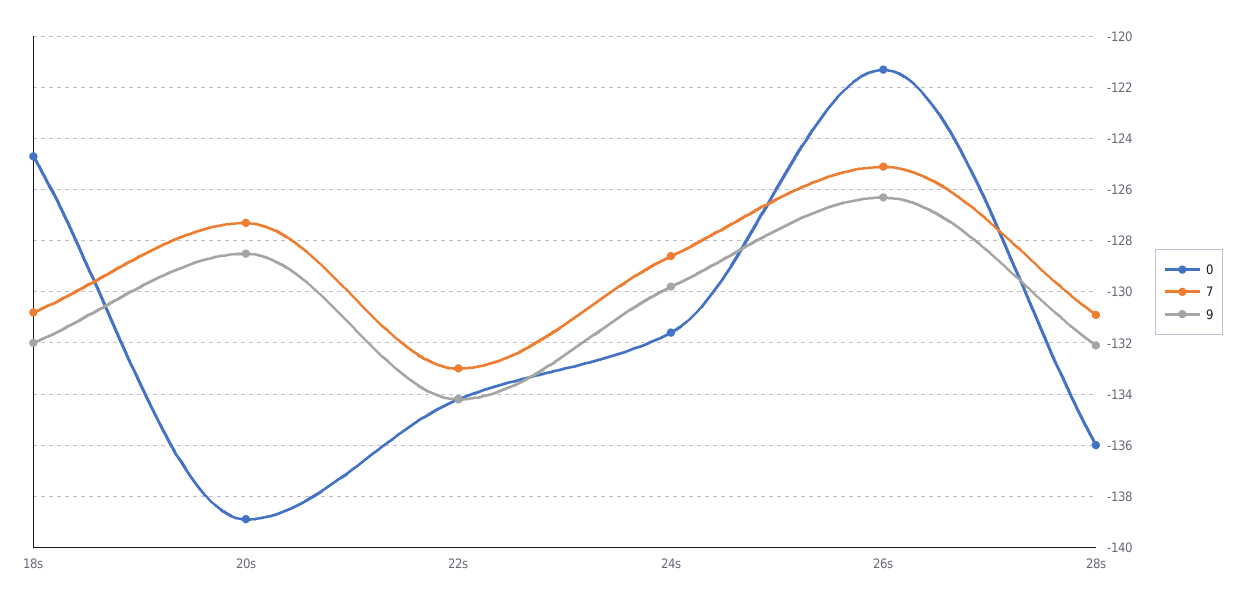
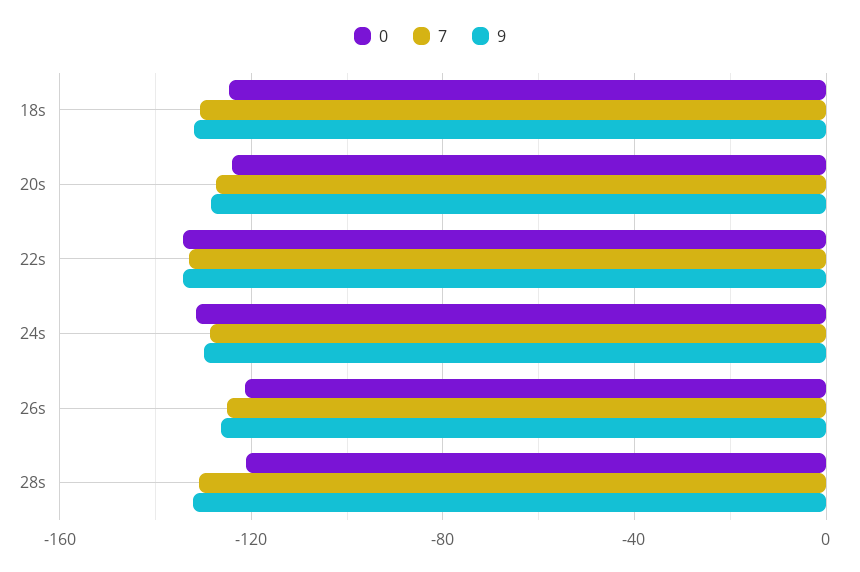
  {
    "0": {
      "18s": -124.5,
-     "20s": -139,
+     "20s": -125,
      "22s": -134,
      "24s": -131.5,
      "26s": -121.5,
-     "28s": -136
+     "28s": -120
    },
    "7": {
      "18s": -131,
      "20s": -127.5,
      "22s": -133,
      "24s": -128.5,
      "26s": -125,
      "28s": -131
    },
    "9": {
      "18s": -132,
      "20s": -128.5,
      "22s": -134,
      "24s": -130,
      "26s": -126.5,
      "28s": -132
    }
  }

